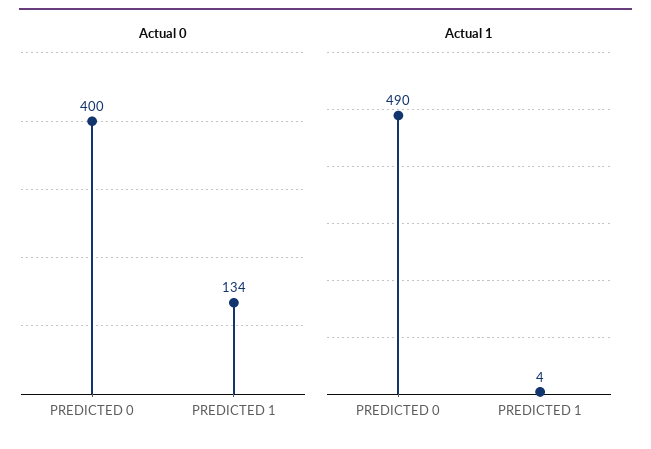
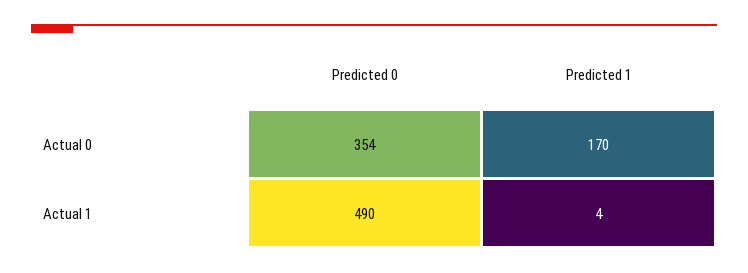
  {
    "Actual 0": {
-     "PREDICTED 0": 400,
+     "PREDICTED 0": 354,
-     "PREDICTED 1": 134
+     "PREDICTED 1": 170
    },
    "Actual 1": {
      "PREDICTED 0": 490,
      "PREDICTED 1": 4
    }
  }

